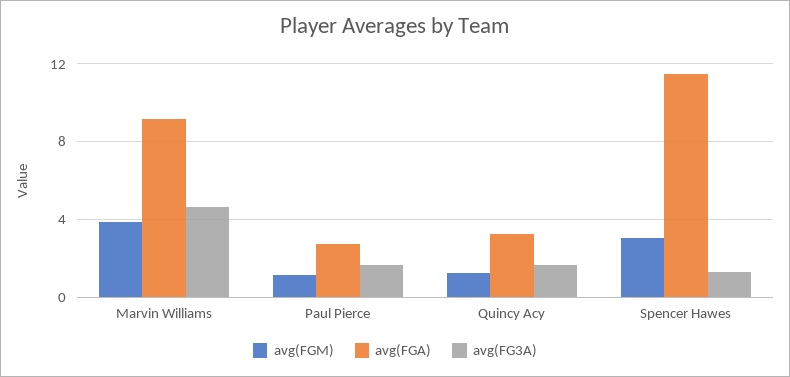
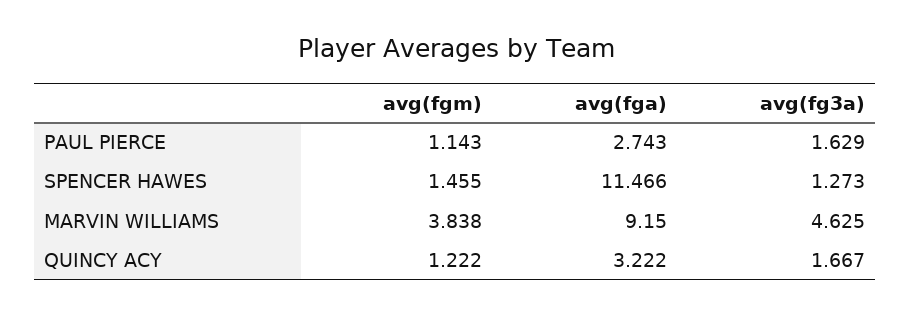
  {
    "avg(FGM)": {
      "Marvin Williams": 3.838,
      "Paul Pierce": 1.143,
      "Quincy Acy": 1.222,
-     "Spencer Hawes": 3
+     "Spencer Hawes": 1.455
    },
    "avg(FGA)": {
      "Marvin Williams": 9.15,
      "Paul Pierce": 2.743,
      "Quincy Acy": 3.222,
      "Spencer Hawes": 11.466
    },
    "avg(FG3A)": {
      "Marvin Williams": 4.625,
      "Paul Pierce": 1.629,
      "Quincy Acy": 1.667,
      "Spencer Hawes": 1.273
    }
  }

